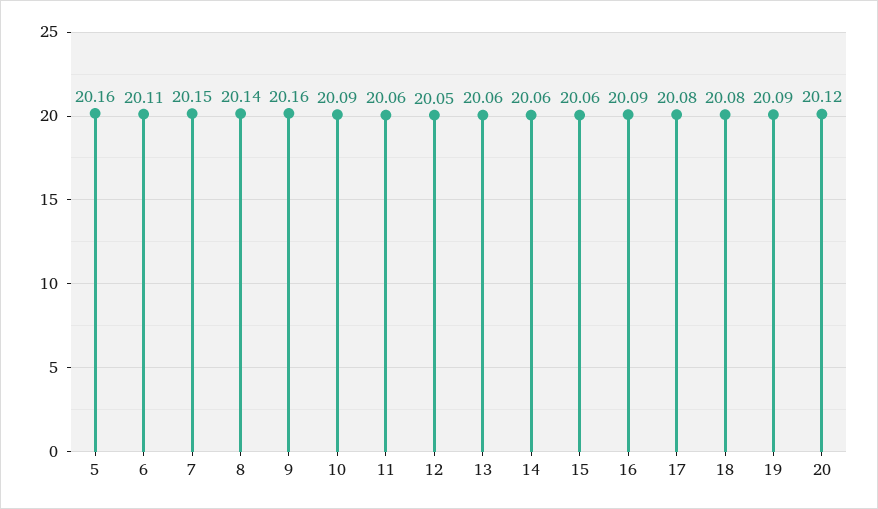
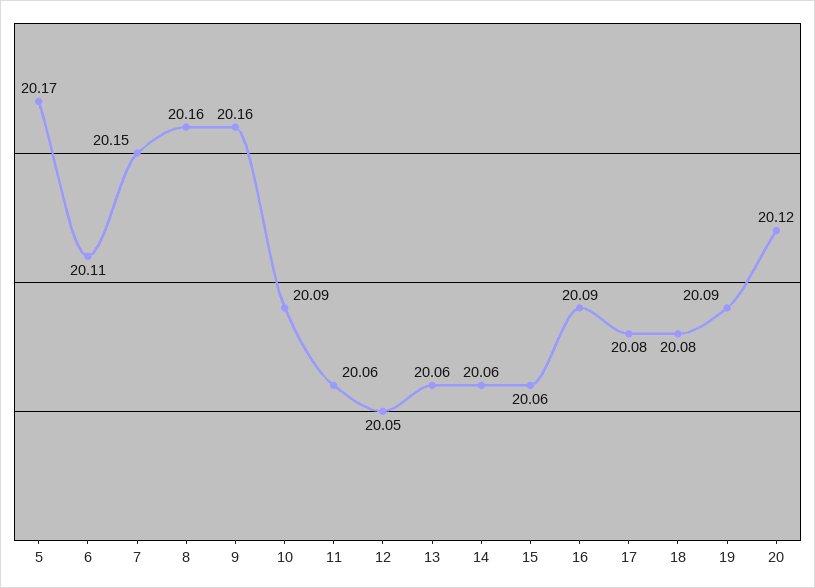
  {
-   "5": 20.16,
+   "5": 20.17,
    "6": 20.11,
    "7": 20.15,
-   "8": 20.14,
+   "8": 20.16,
    "9": 20.16,
    "10": 20.09,
    "11": 20.06,
    "12": 20.05,
    "13": 20.06,
    "14": 20.06,
    "15": 20.06,
    "16": 20.09,
    "17": 20.08,
    "18": 20.08,
    "19": 20.09,
    "20": 20.12
  }

